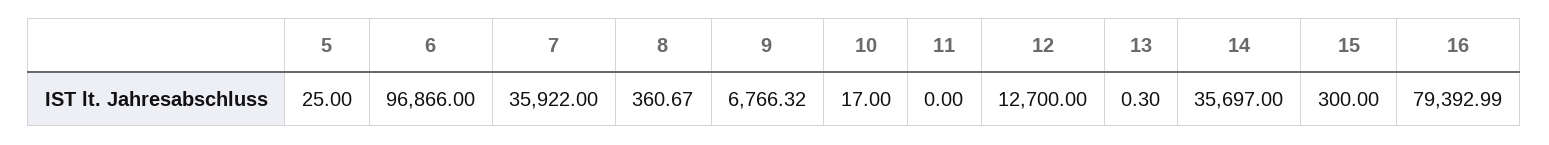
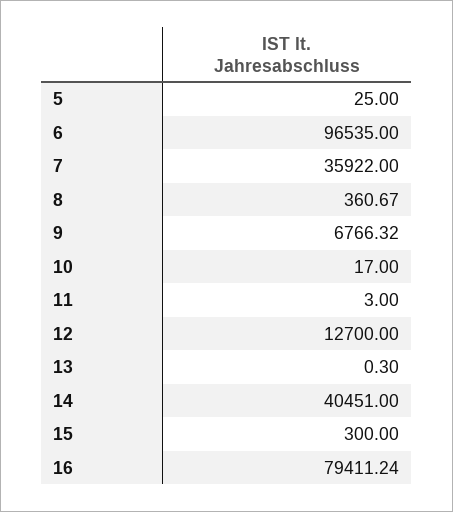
  {
    "5": 25,
-   "6": 96866,
+   "6": 96535,
    "7": 35922,
    "8": 360.67,
    "9": 6766.32,
    "10": 17,
-   "11": 0,
+   "11": 3,
    "12": 12700,
    "13": 0.3,
-   "14": 35697,
+   "14": 40451,
    "15": 300,
-   "16": 79392.99
+   "16": 79411.24
  }

